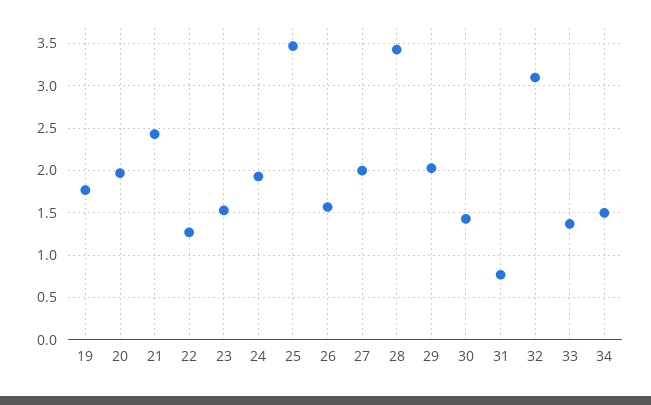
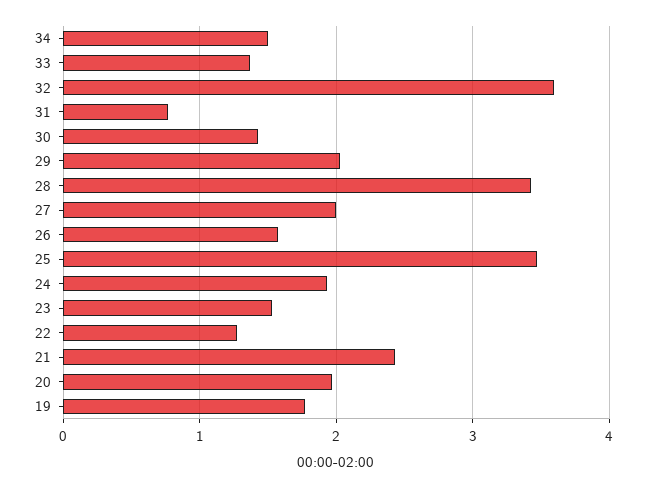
  {
    "19": 1.8,
    "20": 2,
    "21": 2.4,
    "22": 1.3,
    "23": 1.5,
    "24": 1.9,
    "25": 3.5,
    "26": 1.6,
    "27": 2,
    "28": 3.4,
    "29": 2,
    "30": 1.4,
    "31": 0.8,
-   "32": 3.1,
+   "32": 3.6,
    "33": 1.4,
    "34": 1.5
  }

